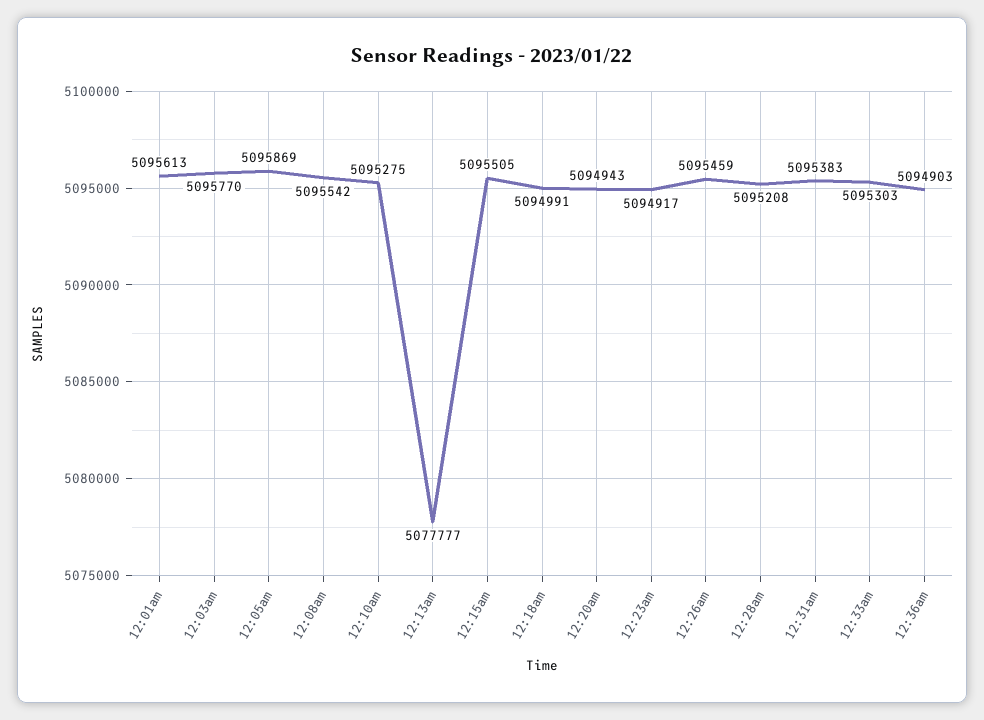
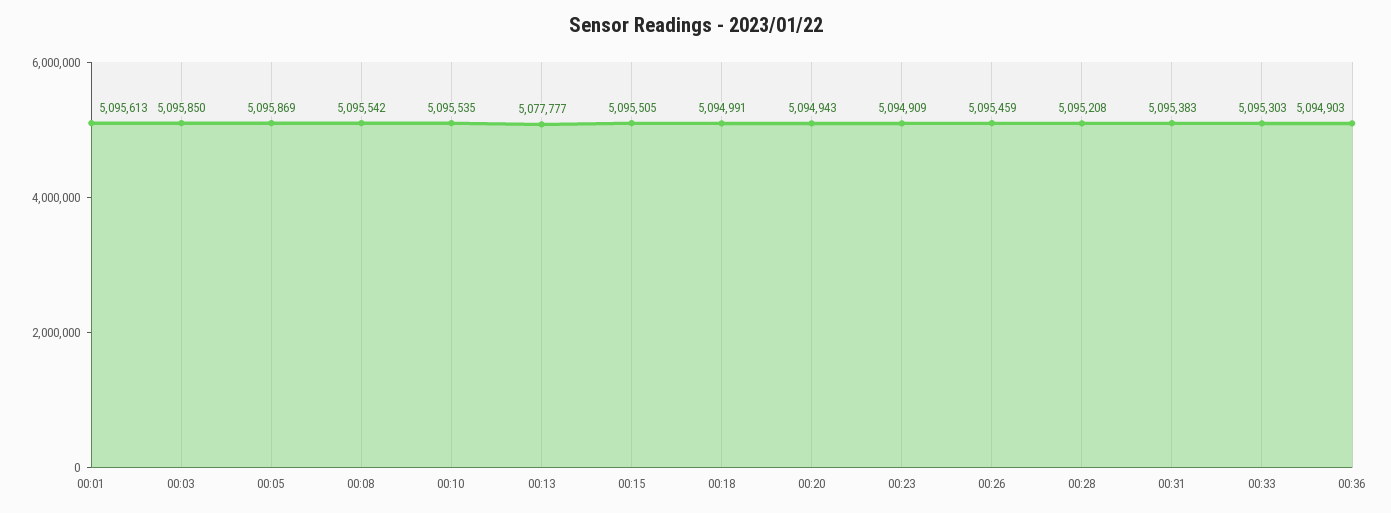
  {
    "12:01am": 5095613,
-   "12:03am": 5095770,
+   "12:03am": 5095850,
    "12:05am": 5095869,
    "12:08am": 5095542,
-   "12:10am": 5095275,
+   "12:10am": 5095535,
    "12:13am": 5077777,
    "12:15am": 5095505,
    "12:18am": 5094991,
    "12:20am": 5094943,
-   "12:23am": 5094917,
+   "12:23am": 5094909,
    "12:26am": 5095459,
    "12:28am": 5095208,
    "12:31am": 5095383,
    "12:33am": 5095303,
    "12:36am": 5094903
  }

